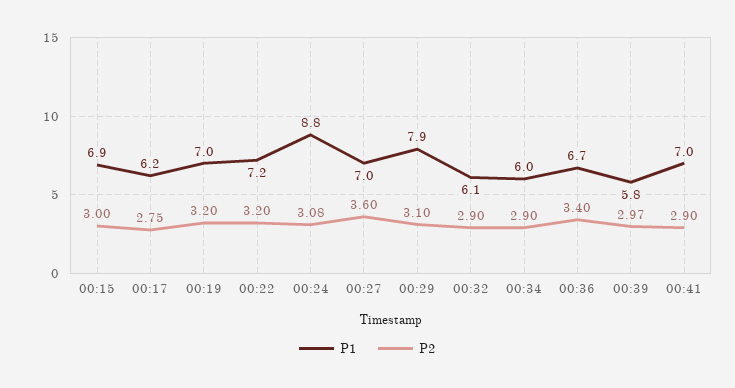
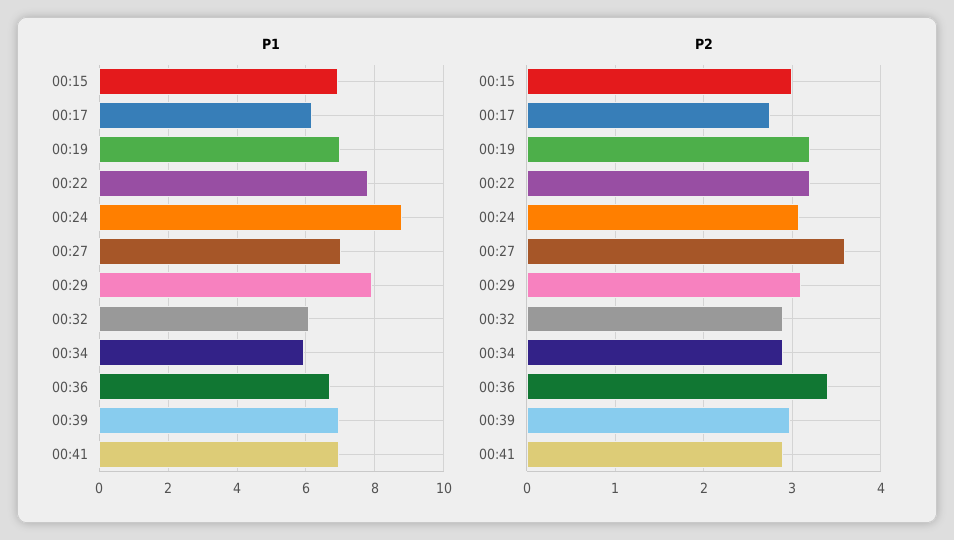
  {
    "P1": {
      "00:15": 6.9,
      "00:17": 6.2,
      "00:19": 7,
-     "00:22": 7.2,
+     "00:22": 7.8,
      "00:24": 8.8,
      "00:27": 7,
      "00:29": 7.9,
      "00:32": 6.1,
      "00:34": 6,
      "00:36": 6.7,
-     "00:39": 5.8,
+     "00:39": 7,
      "00:41": 7
    },
    "P2": {
      "00:15": 3,
      "00:17": 2.75,
      "00:19": 3.2,
      "00:22": 3.2,
      "00:24": 3.08,
      "00:27": 3.6,
      "00:29": 3.1,
      "00:32": 2.9,
      "00:34": 2.9,
      "00:36": 3.4,
      "00:39": 2.97,
      "00:41": 2.9
    }
  }

